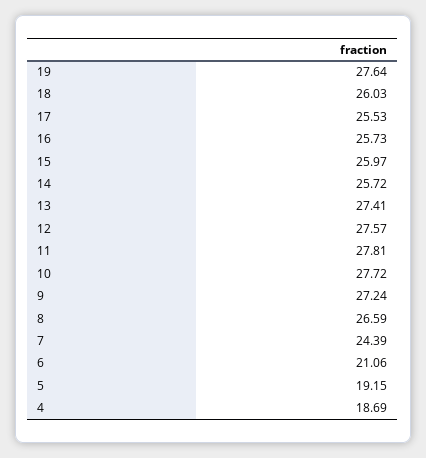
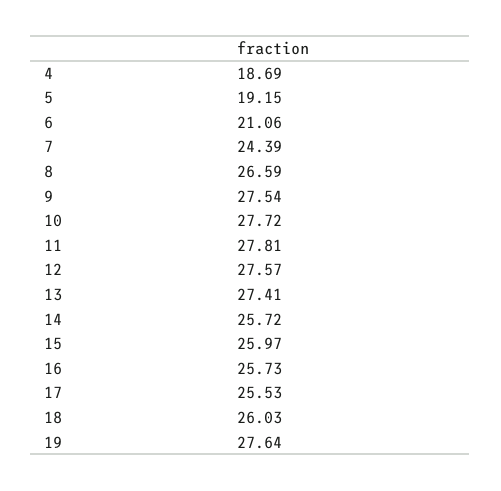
  {
    "19": 27.64,
    "18": 26.03,
    "17": 25.53,
    "16": 25.73,
    "15": 25.97,
    "14": 25.72,
    "13": 27.41,
    "12": 27.57,
    "11": 27.81,
    "10": 27.72,
-   "9": 27.24,
+   "9": 27.54,
    "8": 26.59,
    "7": 24.39,
    "6": 21.06,
    "5": 19.15,
    "4": 18.69
  }

